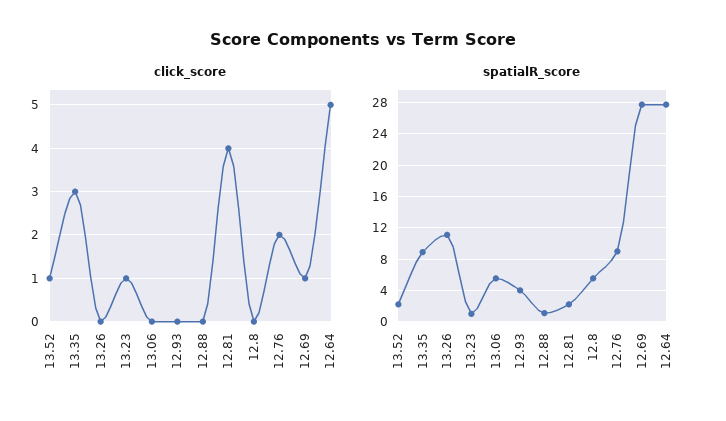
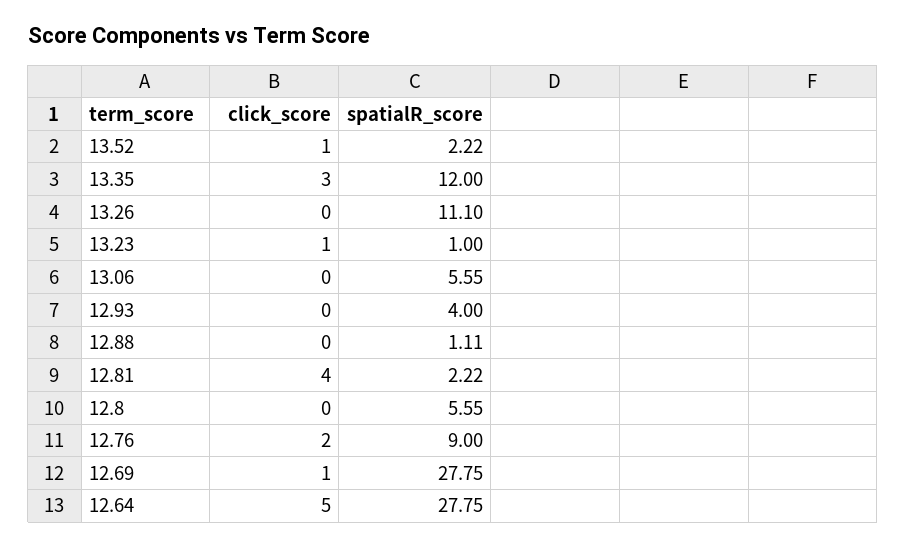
  {
    "click_score": {
      "13.52": 1,
      "13.35": 3,
      "13.26": 0,
      "13.23": 1,
      "13.06": 0,
      "12.93": 0,
      "12.88": 0,
      "12.81": 4,
      "12.8": 0,
      "12.76": 2,
      "12.69": 1,
      "12.64": 5
    },
    "spatialR_score": {
      "13.52": 2.22,
-     "13.35": 9,
+     "13.35": 12,
      "13.26": 11.1,
      "13.23": 1,
      "13.06": 5.55,
      "12.93": 4,
      "12.88": 1.11,
      "12.81": 2.22,
      "12.8": 5.55,
      "12.76": 9,
      "12.69": 27.75,
      "12.64": 27.75
    }
  }

